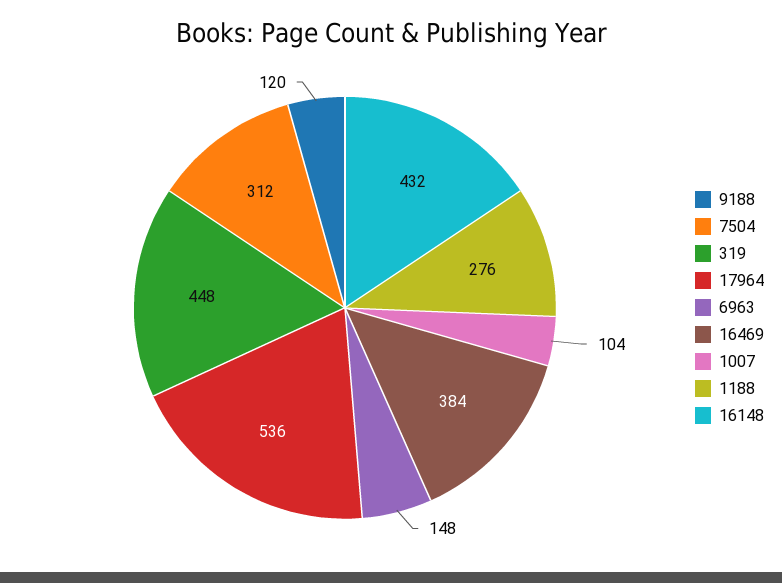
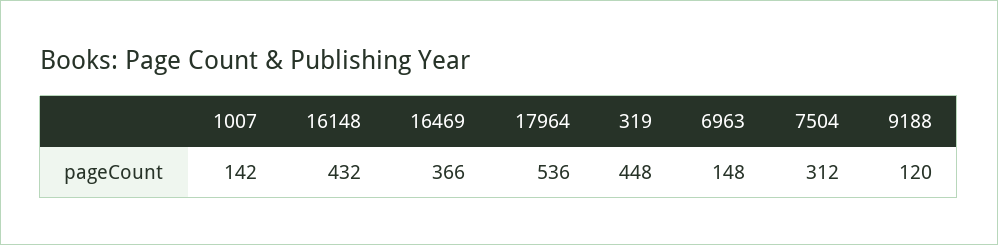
  {
    "9188": 120,
    "7504": 312,
    "319": 448,
    "17964": 536,
    "6963": 148,
-   "16469": 384,
+   "16469": 366,
-   "1007": 104,
+   "1007": 142,
-   "1188": 276,
    "16148": 432
  }

